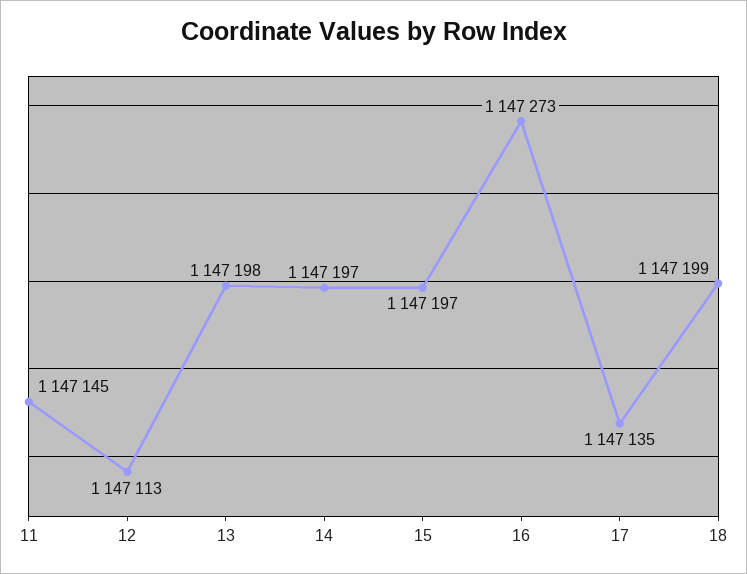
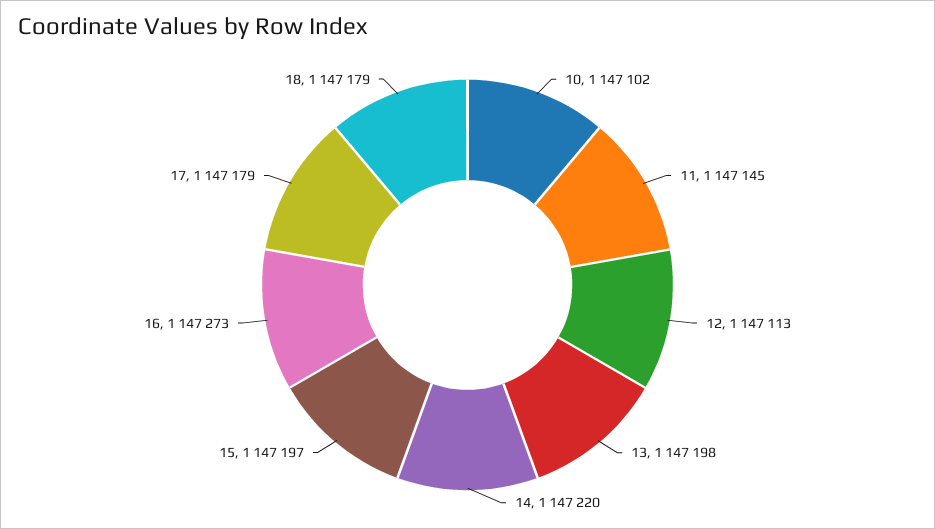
  {
    "11": 1147145,
    "12": 1147113,
    "13": 1147198,
-   "14": 1147197,
+   "14": 1147220,
    "15": 1147197,
    "16": 1147273,
-   "17": 1147135,
+   "17": 1147179,
-   "18": 1147199
+   "18": 1147179,
+   "10": 1147102
  }

